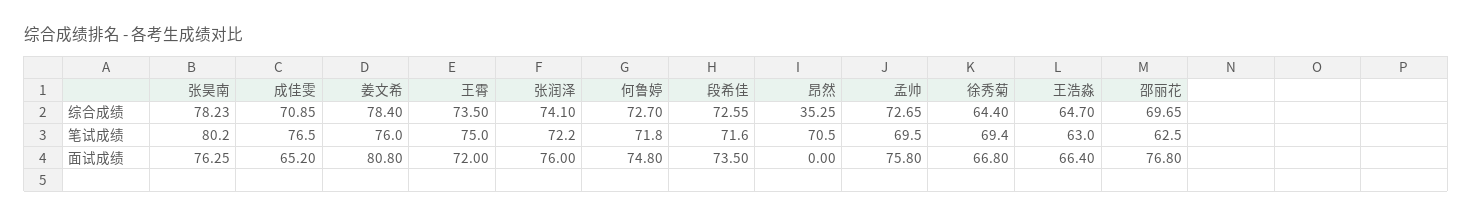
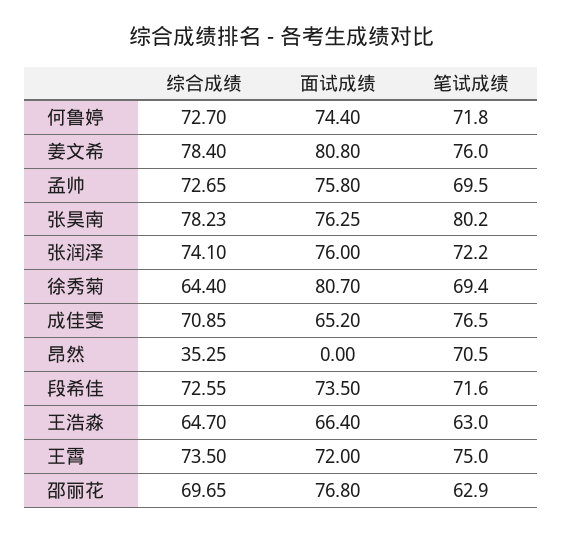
  {
    "张昊南": {
      "综合成绩": 78.23,
      "笔试成绩": 80.2,
      "面试成绩": 76.25
    },
    "成佳雯": {
      "综合成绩": 70.85,
      "笔试成绩": 76.5,
      "面试成绩": 65.2
    },
    "姜文希": {
      "综合成绩": 78.4,
      "笔试成绩": 76,
      "面试成绩": 80.8
    },
    "王霄": {
      "综合成绩": 73.5,
      "笔试成绩": 75,
      "面试成绩": 72
    },
    "张润泽": {
      "综合成绩": 74.1,
      "笔试成绩": 72.2,
      "面试成绩": 76
    },
    "何鲁婷": {
      "综合成绩": 72.7,
      "笔试成绩": 71.8,
-     "面试成绩": 74.8
+     "面试成绩": 74.4
    },
    "段希佳": {
      "综合成绩": 72.55,
      "笔试成绩": 71.6,
      "面试成绩": 73.5
    },
    "昂然": {
      "综合成绩": 35.25,
      "笔试成绩": 70.5,
      "面试成绩": 0
    },
    "孟帅": {
      "综合成绩": 72.65,
      "笔试成绩": 69.5,
      "面试成绩": 75.8
    },
    "徐秀菊": {
      "综合成绩": 64.4,
      "笔试成绩": 69.4,
-     "面试成绩": 66.8
+     "面试成绩": 80.7
    },
    "王浩淼": {
      "综合成绩": 64.7,
      "笔试成绩": 63,
      "面试成绩": 66.4
    },
    "邵丽花": {
      "综合成绩": 69.65,
-     "笔试成绩": 62.5,
+     "笔试成绩": 62.9,
      "面试成绩": 76.8
    }
  }

